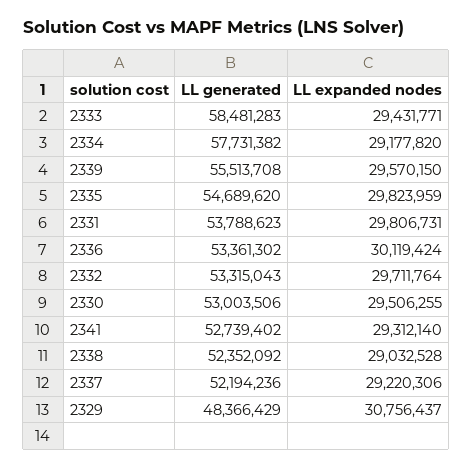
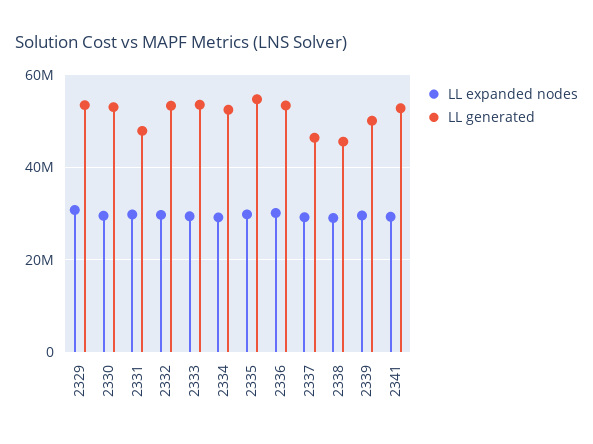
  {
    "LL generated": {
-     "2333": 58481283,
+     "2333": 54000000,
-     "2334": 57731382,
+     "2334": 52000000,
-     "2339": 55513708,
+     "2339": 50000000,
      "2335": 54689620,
-     "2331": 53788623,
+     "2331": 48000000,
      "2336": 53361302,
      "2332": 53315043,
      "2330": 53003506,
      "2341": 52739402,
-     "2338": 52352092,
+     "2338": 46000000,
-     "2337": 52194236,
+     "2337": 46000000,
-     "2329": 48366429
+     "2329": 54000000
    },
    "LL expanded nodes": {
      "2333": 29431771,
      "2334": 29177820,
      "2339": 29570150,
      "2335": 29823959,
      "2331": 29806731,
      "2336": 30119424,
      "2332": 29711764,
      "2330": 29506255,
      "2341": 29312140,
      "2338": 29032528,
      "2337": 29220306,
      "2329": 30756437
    }
  }

